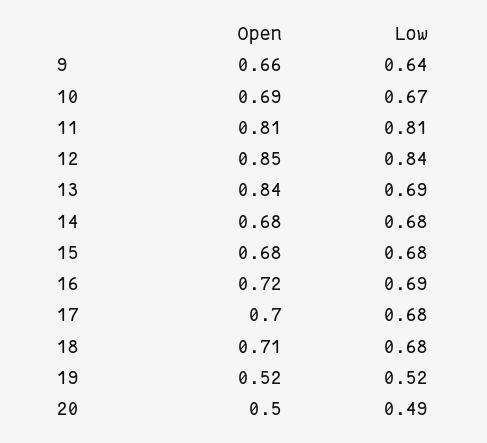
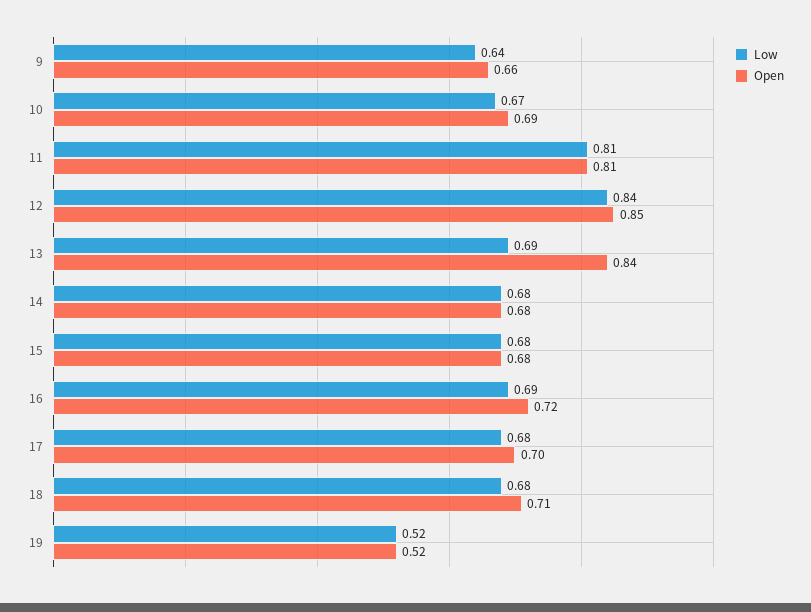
  {
    "Open": {
      "9": 0.66,
      "10": 0.69,
      "11": 0.81,
      "12": 0.85,
      "13": 0.84,
      "14": 0.68,
      "15": 0.68,
      "16": 0.72,
      "17": 0.7,
      "18": 0.71,
-     "19": 0.52,
+     "19": 0.52
-     "20": 0.5
    },
    "Low": {
      "9": 0.64,
      "10": 0.67,
      "11": 0.81,
      "12": 0.84,
      "13": 0.69,
      "14": 0.68,
      "15": 0.68,
      "16": 0.69,
      "17": 0.68,
      "18": 0.68,
-     "19": 0.52,
+     "19": 0.52
-     "20": 0.49
    }
  }

